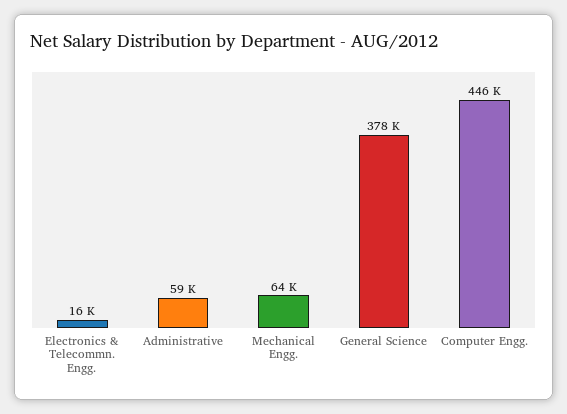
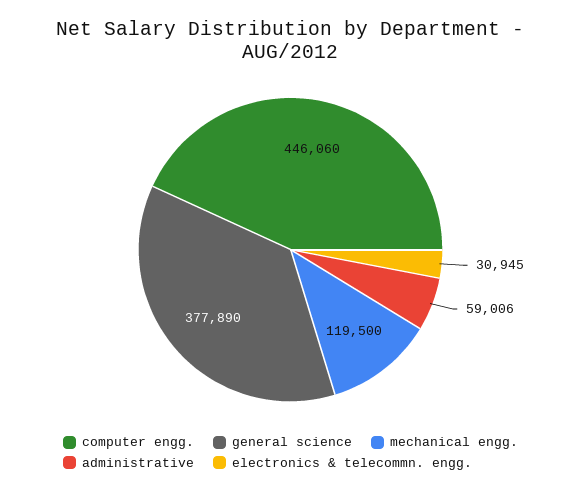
  {
-   "Electronics & Telecommn. Engg.": 16000,
+   "Electronics & Telecommn. Engg.": 30945,
    "Administrative": 59006,
-   "Mechanical Engg.": 64000,
+   "Mechanical Engg.": 119500,
    "General Science": 377890,
    "Computer Engg.": 446060
  }

